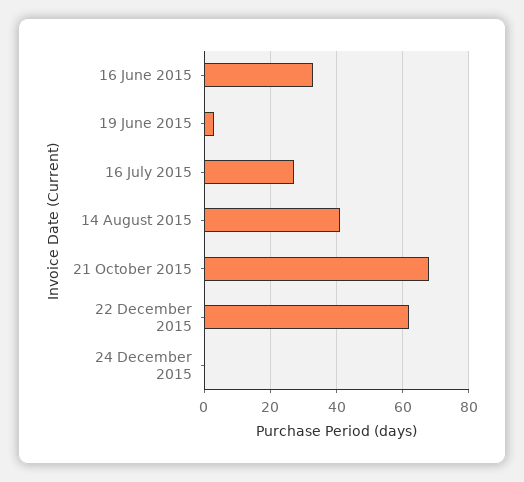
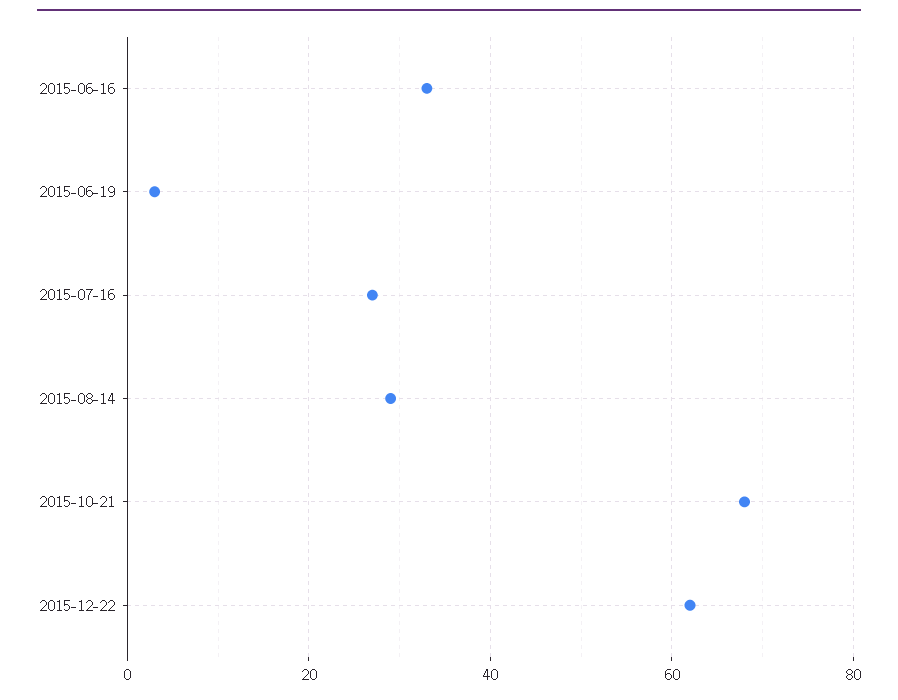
  {
    "16 June 2015": 35,
    "19 June 2015": 5,
    "16 July 2015": 25,
-   "14 August 2015": 40,
+   "14 August 2015": 30,
    "21 October 2015": 70,
-   "22 December 2015": 60,
+   "22 December 2015": 60
-   "24 December 2015": 0
  }

